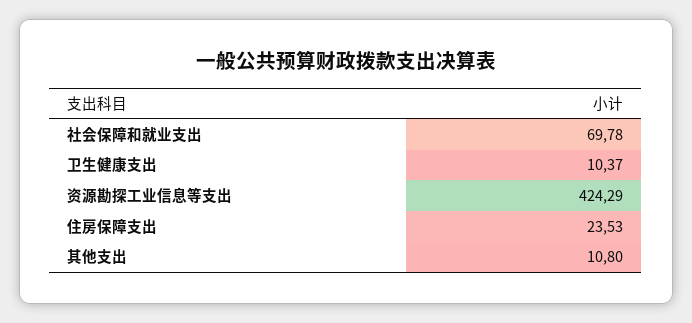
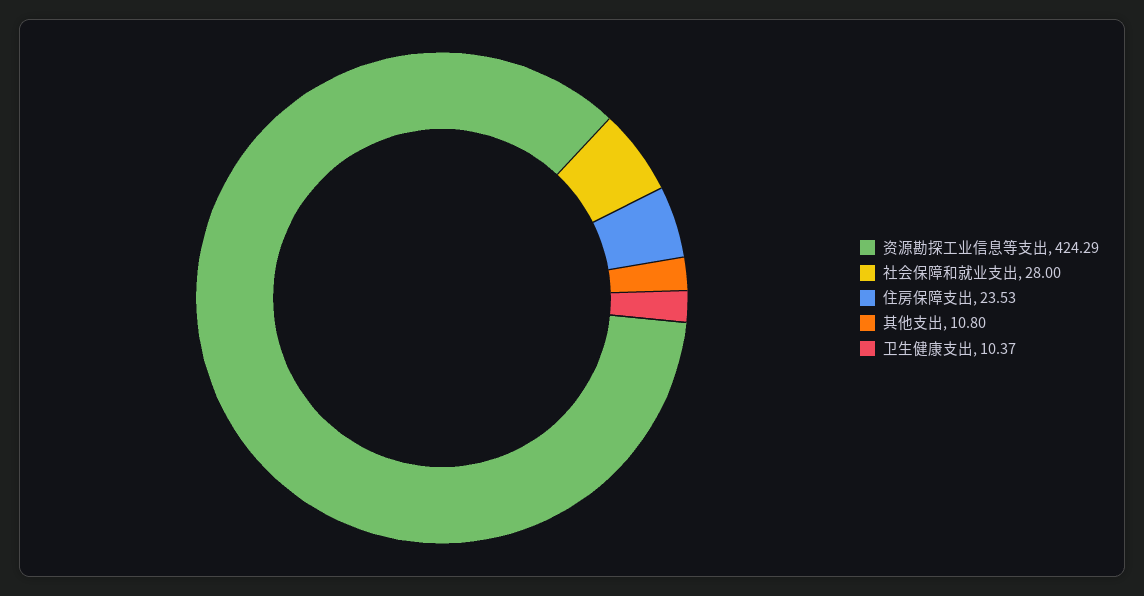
  {
-   "社会保障和就业支出": 69.78,
+   "社会保障和就业支出": 28,
    "卫生健康支出": 10.37,
    "资源勘探工业信息等支出": 424.29,
    "住房保障支出": 23.53,
    "其他支出": 10.8
  }

